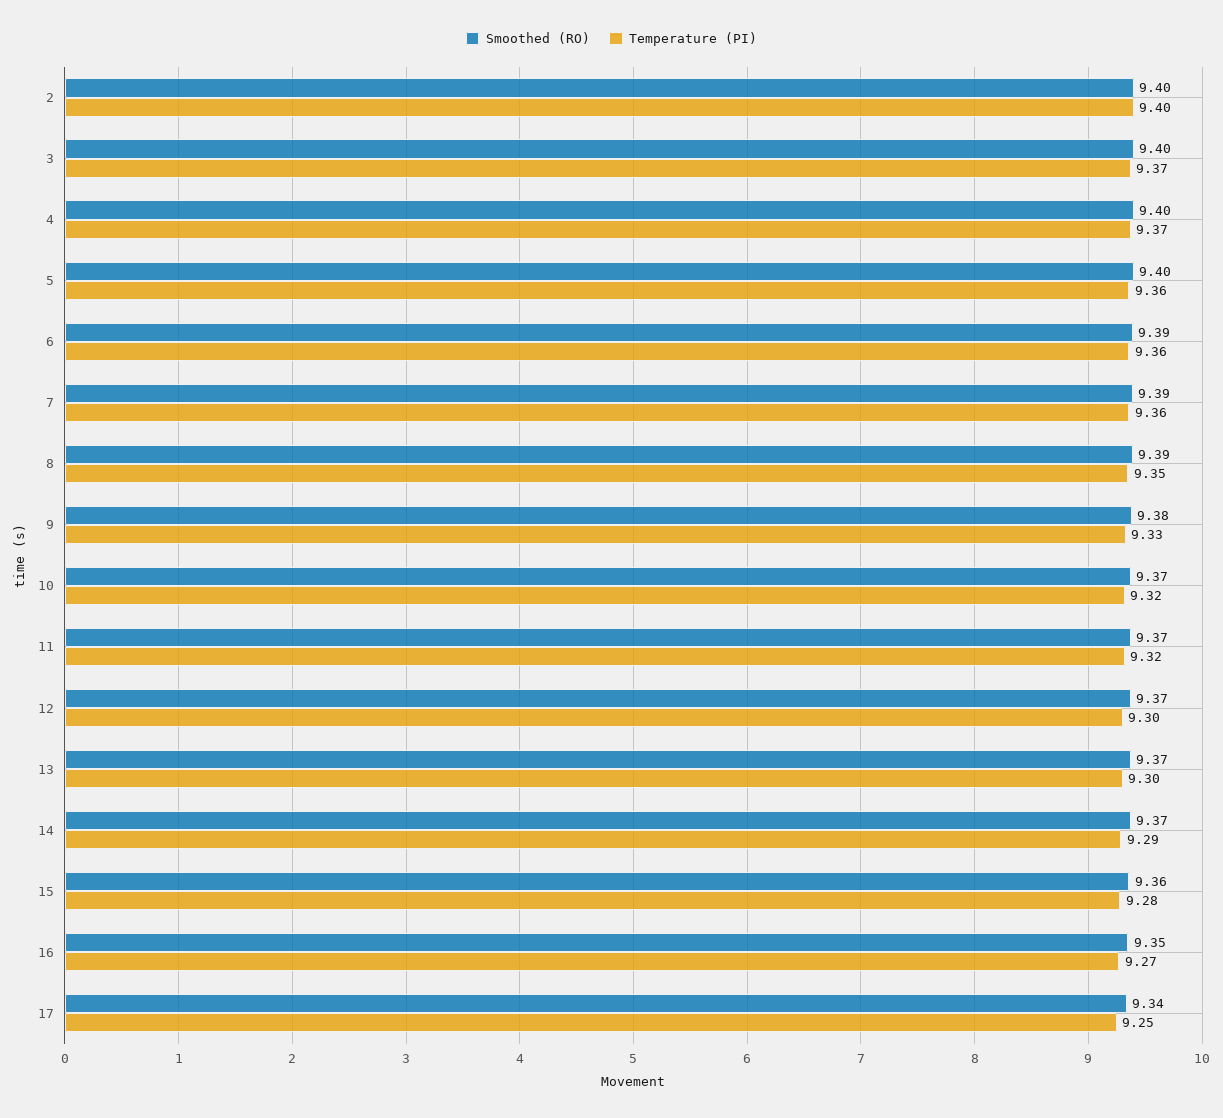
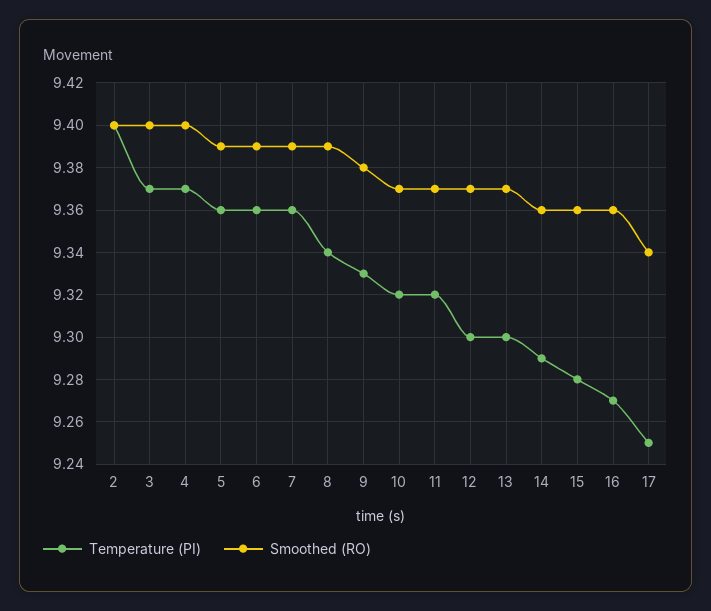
  {
    "Smoothed (RO)": {
      "2": 9.4,
      "3": 9.4,
      "4": 9.4,
-     "5": 9.4,
+     "5": 9.39,
      "6": 9.39,
      "7": 9.39,
      "8": 9.39,
      "9": 9.38,
      "10": 9.37,
      "11": 9.37,
      "12": 9.37,
      "13": 9.37,
-     "14": 9.37,
+     "14": 9.36,
      "15": 9.36,
-     "16": 9.35,
+     "16": 9.36,
      "17": 9.34
    },
    "Temperature (PI)": {
      "2": 9.4,
      "3": 9.37,
      "4": 9.37,
      "5": 9.36,
      "6": 9.36,
      "7": 9.36,
-     "8": 9.35,
+     "8": 9.34,
      "9": 9.33,
      "10": 9.32,
      "11": 9.32,
      "12": 9.3,
      "13": 9.3,
      "14": 9.29,
      "15": 9.28,
      "16": 9.27,
      "17": 9.25
    }
  }

